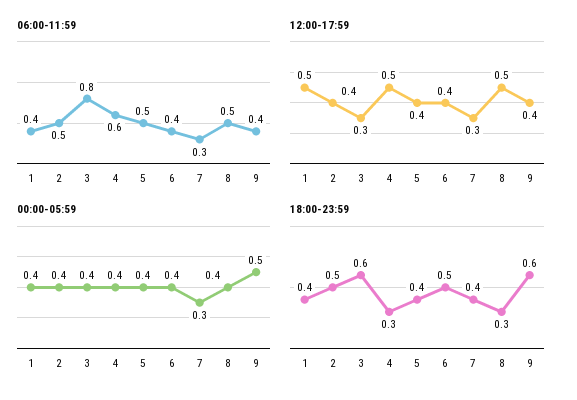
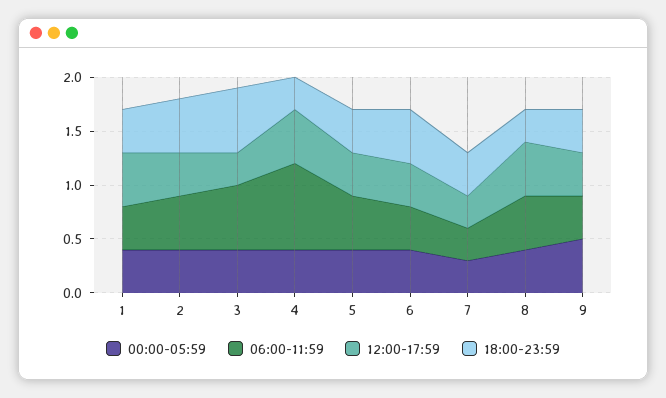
  {
    "06:00-11:59": {
      "1": 0.4,
      "2": 0.5,
-     "3": 0.8,
+     "3": 0.6,
-     "4": 0.6,
+     "4": 0.8,
      "5": 0.5,
      "6": 0.4,
      "7": 0.3,
      "8": 0.5,
      "9": 0.4
    },
    "12:00-17:59": {
      "1": 0.5,
      "2": 0.4,
      "3": 0.3,
      "4": 0.5,
      "5": 0.4,
      "6": 0.4,
      "7": 0.3,
      "8": 0.5,
      "9": 0.4
    },
    "00:00-05:59": {
      "1": 0.4,
      "2": 0.4,
      "3": 0.4,
      "4": 0.4,
      "5": 0.4,
      "6": 0.4,
      "7": 0.3,
      "8": 0.4,
      "9": 0.5
    },
    "18:00-23:59": {
      "1": 0.4,
      "2": 0.5,
      "3": 0.6,
      "4": 0.3,
      "5": 0.4,
      "6": 0.5,
      "7": 0.4,
      "8": 0.3,
-     "9": 0.6
+     "9": 0.4
    }
  }

